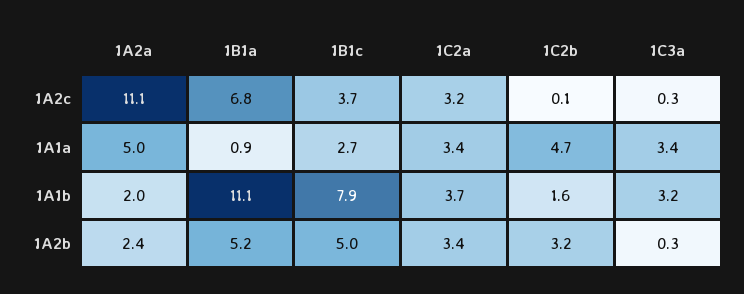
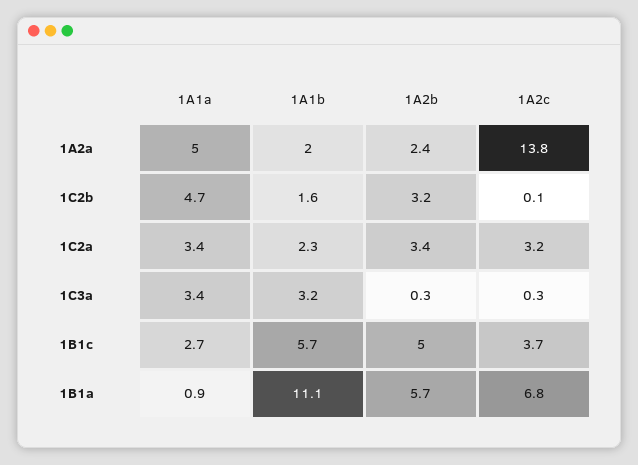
  {
    "1A2a": {
-     "1A2c": 11.1,
+     "1A2c": 13.8,
      "1A1a": 5,
      "1A1b": 2,
      "1A2b": 2.4
    },
    "1B1a": {
      "1A2c": 6.8,
      "1A1a": 0.9,
      "1A1b": 11.1,
-     "1A2b": 5.2
+     "1A2b": 5.7
    },
    "1B1c": {
      "1A2c": 3.7,
      "1A1a": 2.7,
-     "1A1b": 7.9,
+     "1A1b": 5.7,
      "1A2b": 5
    },
    "1C2a": {
      "1A2c": 3.2,
      "1A1a": 3.4,
-     "1A1b": 3.7,
+     "1A1b": 2.3,
      "1A2b": 3.4
    },
    "1C2b": {
      "1A2c": 0.1,
      "1A1a": 4.7,
      "1A1b": 1.6,
      "1A2b": 3.2
    },
    "1C3a": {
      "1A2c": 0.3,
      "1A1a": 3.4,
      "1A1b": 3.2,
      "1A2b": 0.3
    }
  }

